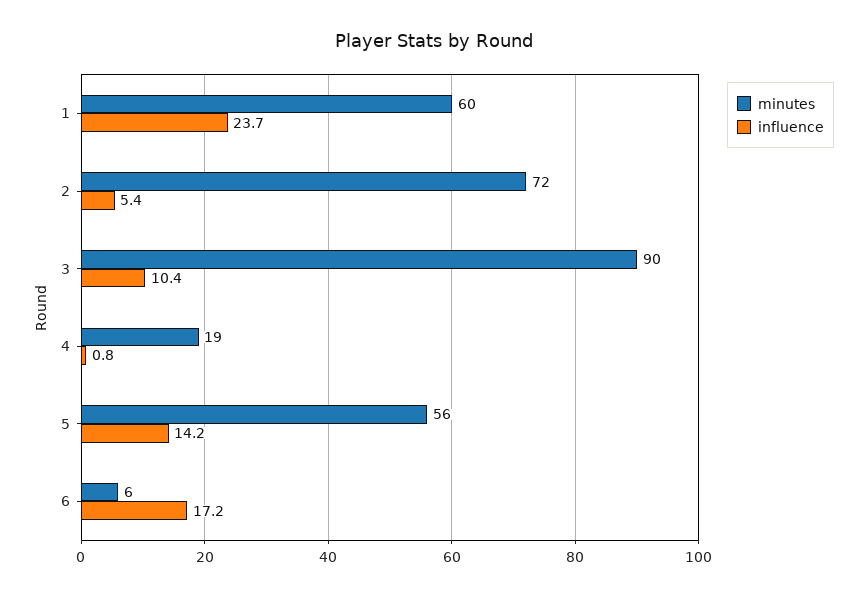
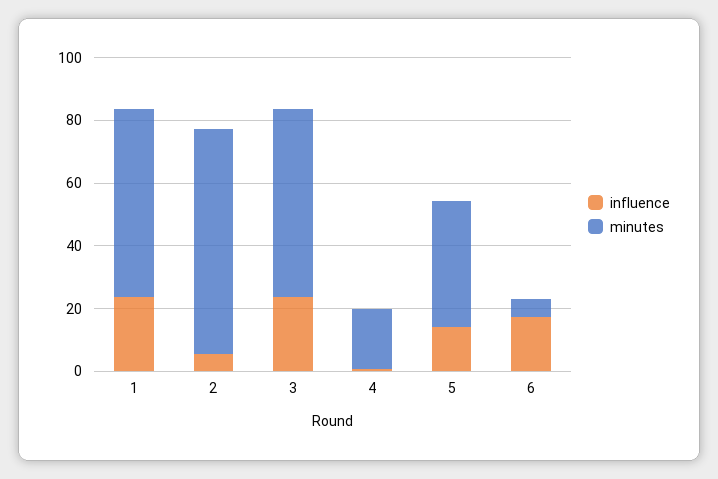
  {
    "minutes": {
      "1": 60,
      "2": 72,
-     "3": 90,
+     "3": 60,
      "4": 19,
-     "5": 56,
+     "5": 40,
      "6": 6
    },
    "influence": {
      "1": 23.7,
      "2": 5.4,
-     "3": 10.4,
+     "3": 25,
      "4": 0.8,
      "5": 14.2,
      "6": 17.2
    }
  }

